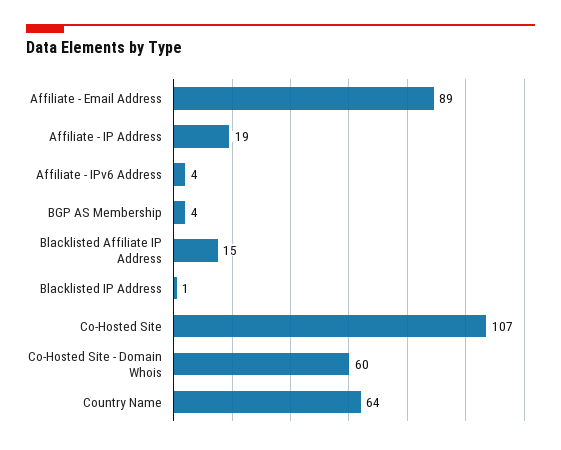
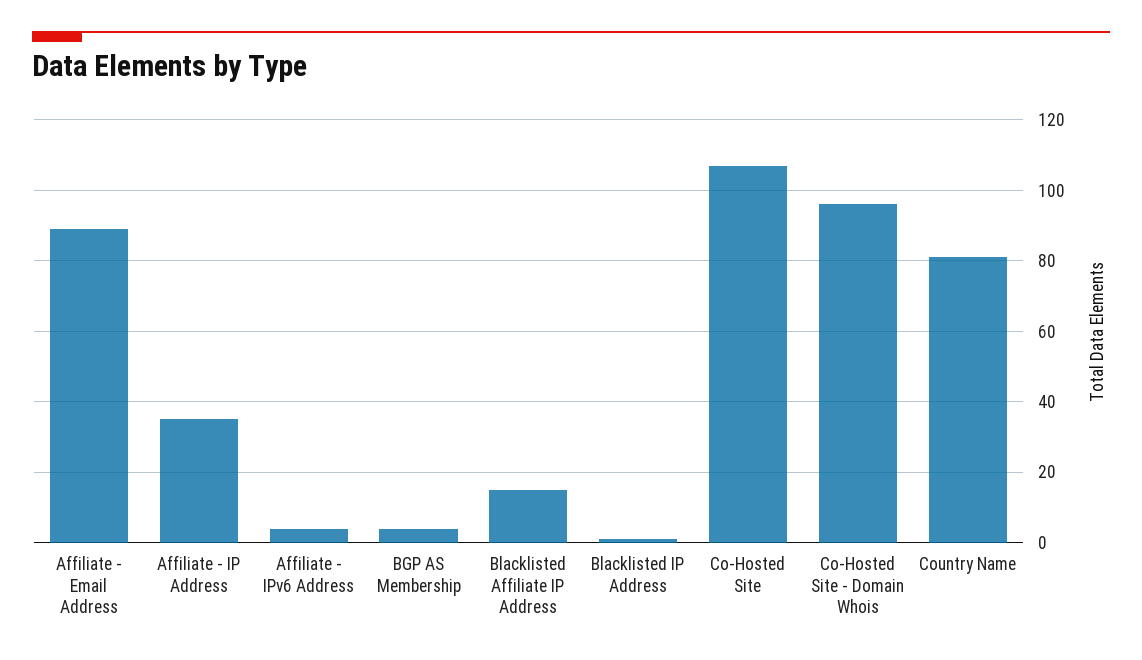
  {
    "Affiliate - Email Address": 89,
-   "Affiliate - IP Address": 19,
+   "Affiliate - IP Address": 35,
    "Affiliate - IPv6 Address": 4,
    "BGP AS Membership": 4,
    "Blacklisted Affiliate IP Address": 15,
    "Blacklisted IP Address": 1,
    "Co-Hosted Site": 107,
-   "Co-Hosted Site - Domain Whois": 60,
+   "Co-Hosted Site - Domain Whois": 95,
-   "Country Name": 64
+   "Country Name": 80
  }

